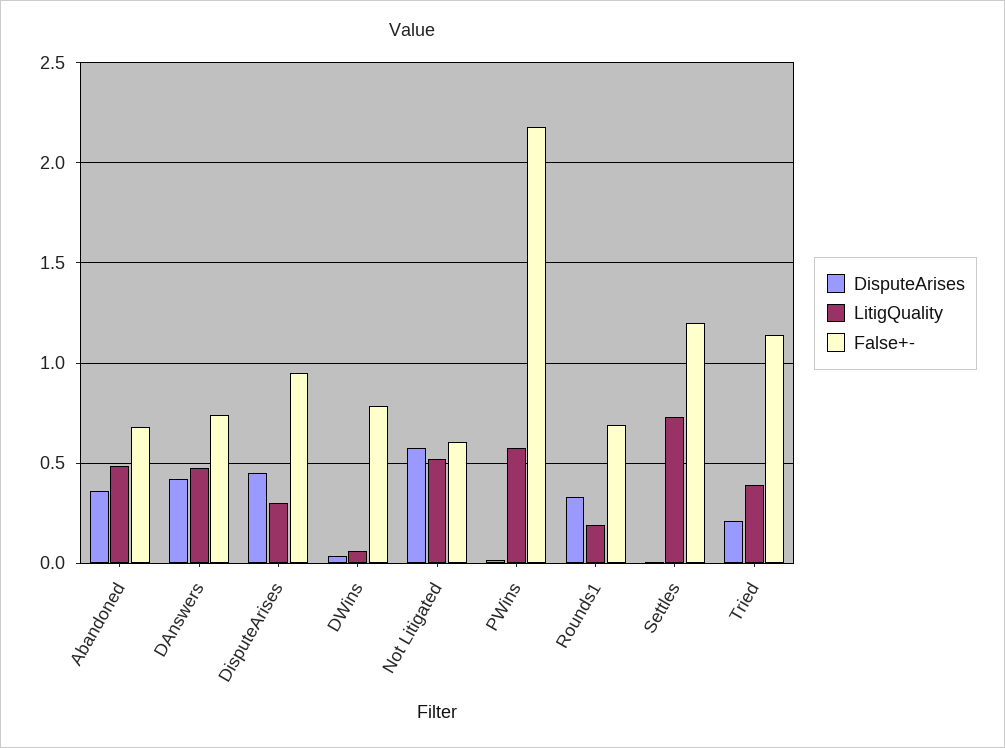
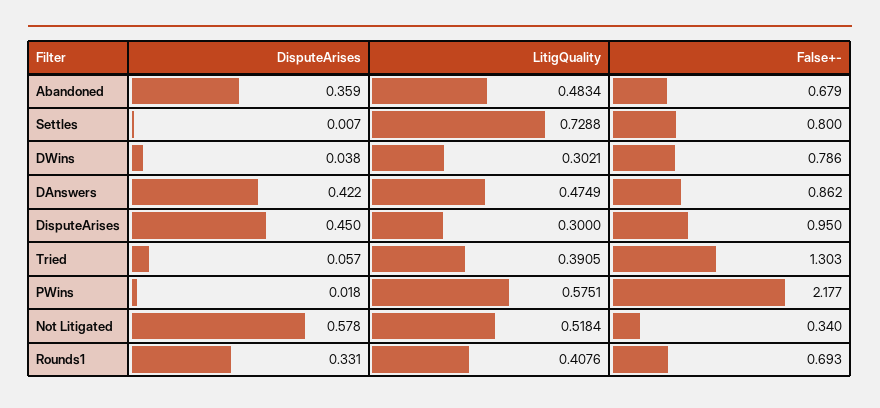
  {
    "DisputeArises": {
      "Abandoned": 0.359,
      "DAnswers": 0.422,
      "DisputeArises": 0.45,
      "DWins": 0.038,
      "Not Litigated": 0.578,
      "PWins": 0.018,
      "Rounds1": 0.331,
      "Settles": 0.007,
-     "Tried": 0.2
+     "Tried": 0.057
    },
    "LitigQuality": {
      "Abandoned": 0.4834,
      "DAnswers": 0.4749,
      "DisputeArises": 0.3,
-     "DWins": 0.05,
+     "DWins": 0.3021,
      "Not Litigated": 0.5184,
      "PWins": 0.5751,
-     "Rounds1": 0.2,
+     "Rounds1": 0.4076,
      "Settles": 0.7288,
      "Tried": 0.3905
    },
    "False+-": {
      "Abandoned": 0.679,
-     "DAnswers": 0.75,
+     "DAnswers": 0.862,
      "DisputeArises": 0.95,
      "DWins": 0.786,
-     "Not Litigated": 0.6,
+     "Not Litigated": 0.34,
      "PWins": 2.177,
      "Rounds1": 0.693,
-     "Settles": 1.2,
+     "Settles": 0.8,
-     "Tried": 1.15
+     "Tried": 1.303
    }
  }

